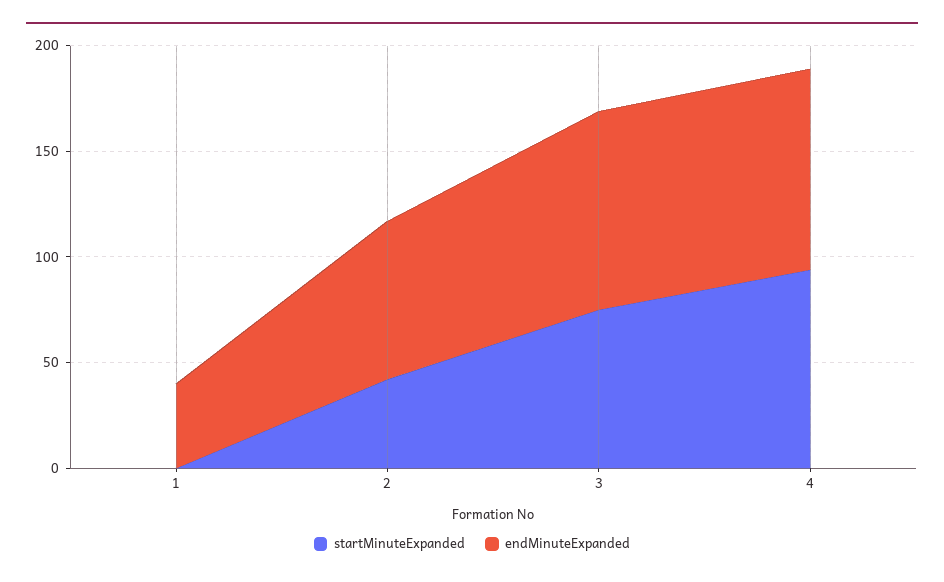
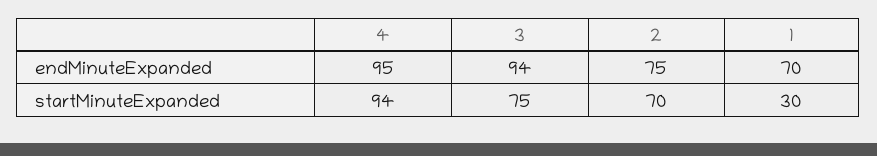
  {
    "startMinuteExpanded": {
-     "1": 0,
+     "1": 30,
-     "2": 40,
+     "2": 70,
      "3": 75,
      "4": 94
    },
    "endMinuteExpanded": {
-     "1": 40,
+     "1": 70,
      "2": 75,
      "3": 94,
      "4": 95
    }
  }

